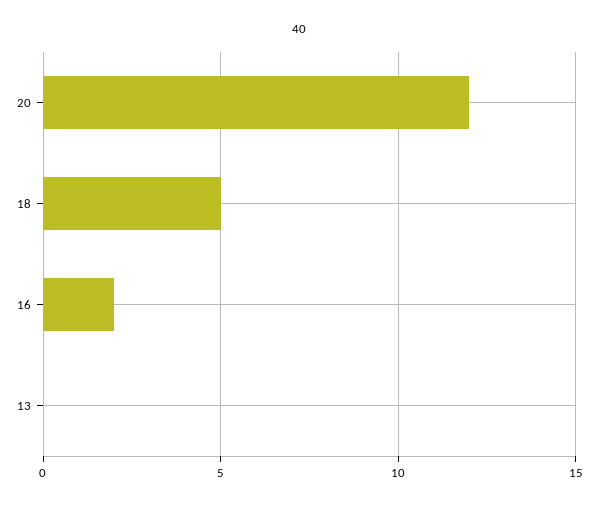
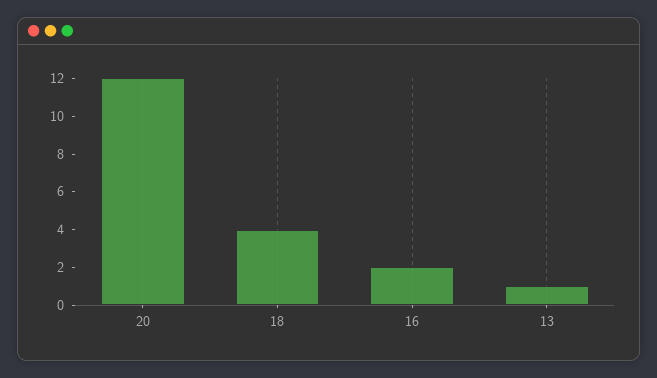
  {
    "20": 12,
-   "18": 5,
+   "18": 4,
    "16": 2,
-   "13": 0
+   "13": 1
  }

